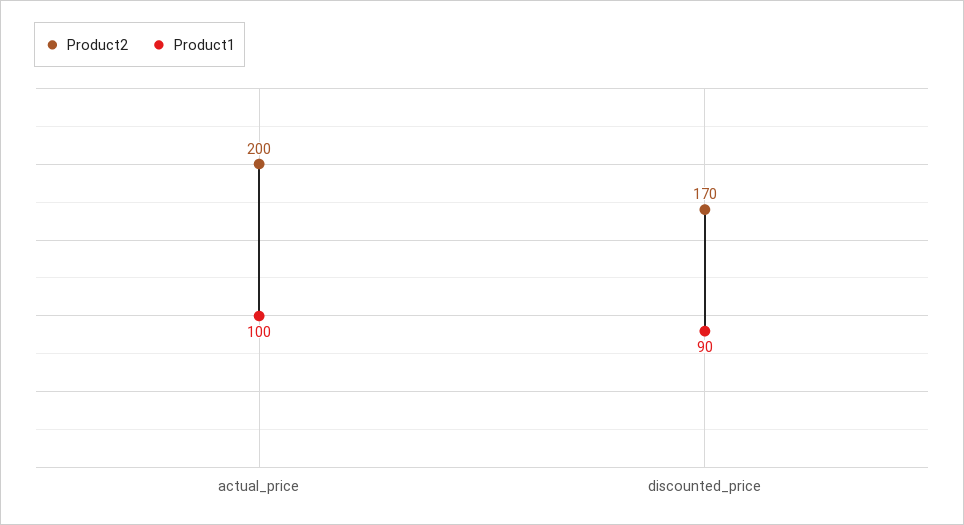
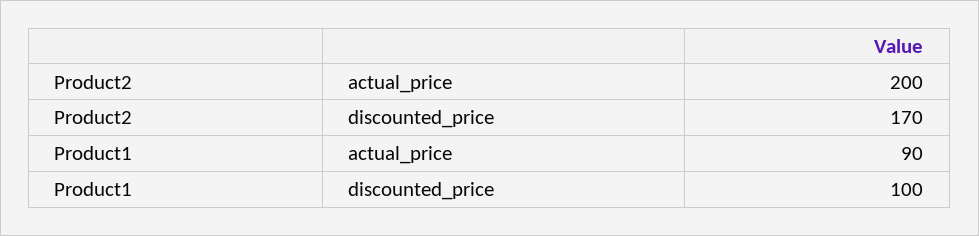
  {
    "Product2": {
      "actual_price": 200,
      "discounted_price": 170
    },
    "Product1": {
-     "actual_price": 100,
+     "actual_price": 90,
-     "discounted_price": 90
+     "discounted_price": 100
    }
  }

